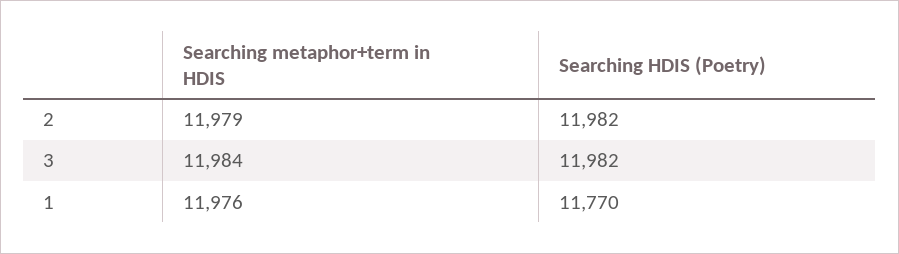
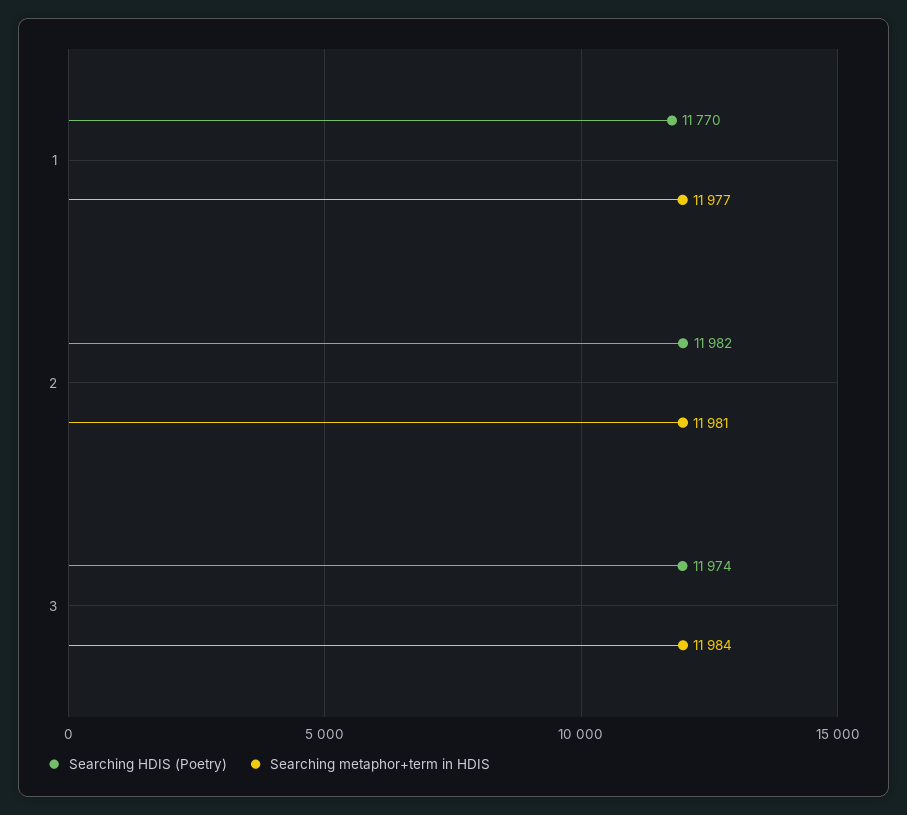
  {
    "Searching metaphor+term in HDIS": {
-     "2": 11979,
+     "2": 11981,
      "3": 11984,
-     "1": 11976
+     "1": 11977
    },
    "Searching HDIS (Poetry)": {
      "2": 11982,
-     "3": 11982,
+     "3": 11974,
      "1": 11770
    }
  }

